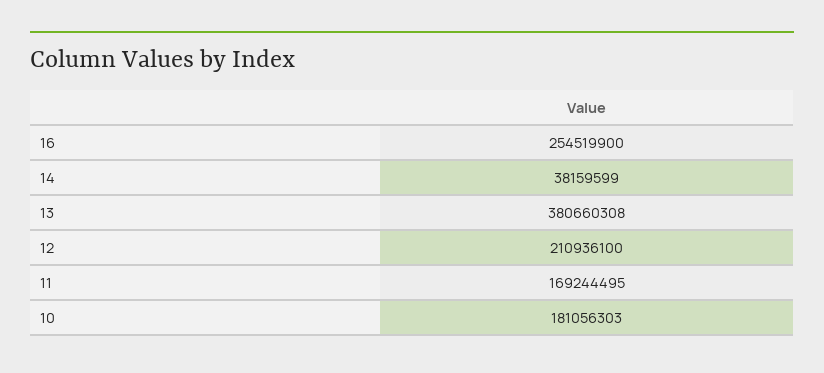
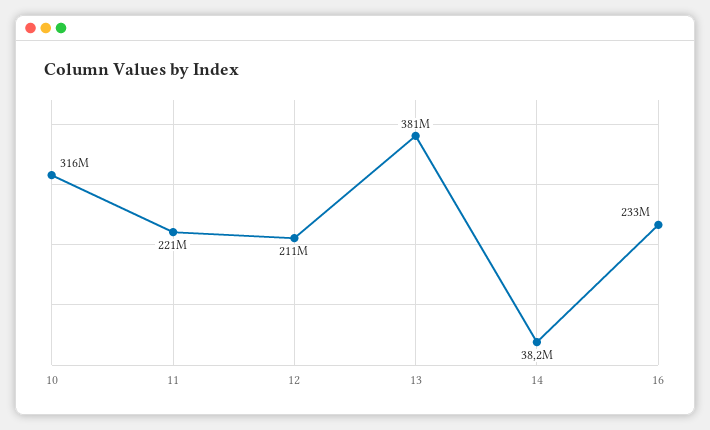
  {
-   "16": 254519900,
+   "16": 233000000,
    "14": 38159599,
    "13": 380660308,
    "12": 210936100,
-   "11": 169244495,
+   "11": 221000000,
-   "10": 181056303
+   "10": 316000000
  }

